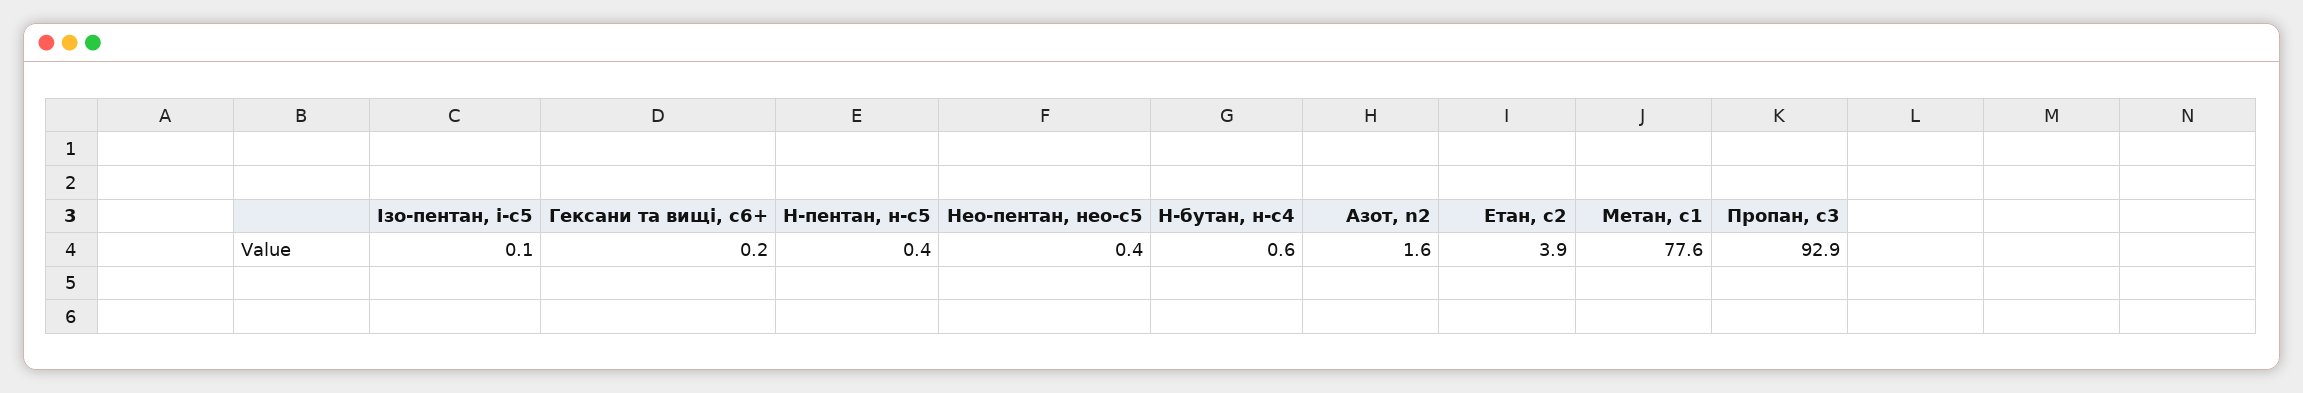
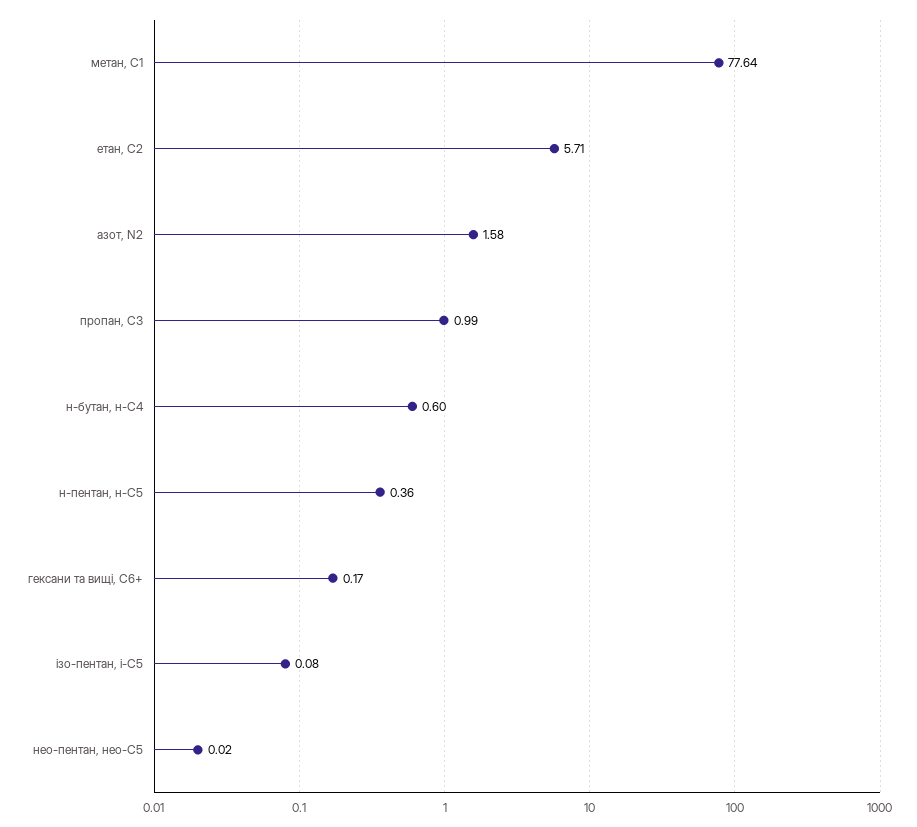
  {
    "Ізо-пентан, і-с5": 0.08,
    "Гексани та вищі, с6+": 0.17,
    "Н-пентан, н-с5": 0.36,
-   "Нео-пентан, нео-с5": 0.4,
+   "Нео-пентан, нео-с5": 0.02,
    "Н-бутан, н-с4": 0.6,
    "Азот, n2": 1.58,
-   "Етан, с2": 3.9,
+   "Етан, с2": 5.71,
    "Метан, с1": 77.64,
-   "Пропан, с3": 92.9
+   "Пропан, с3": 0.99
  }

